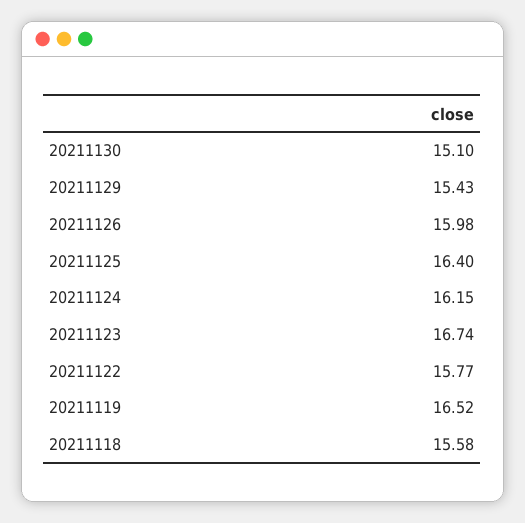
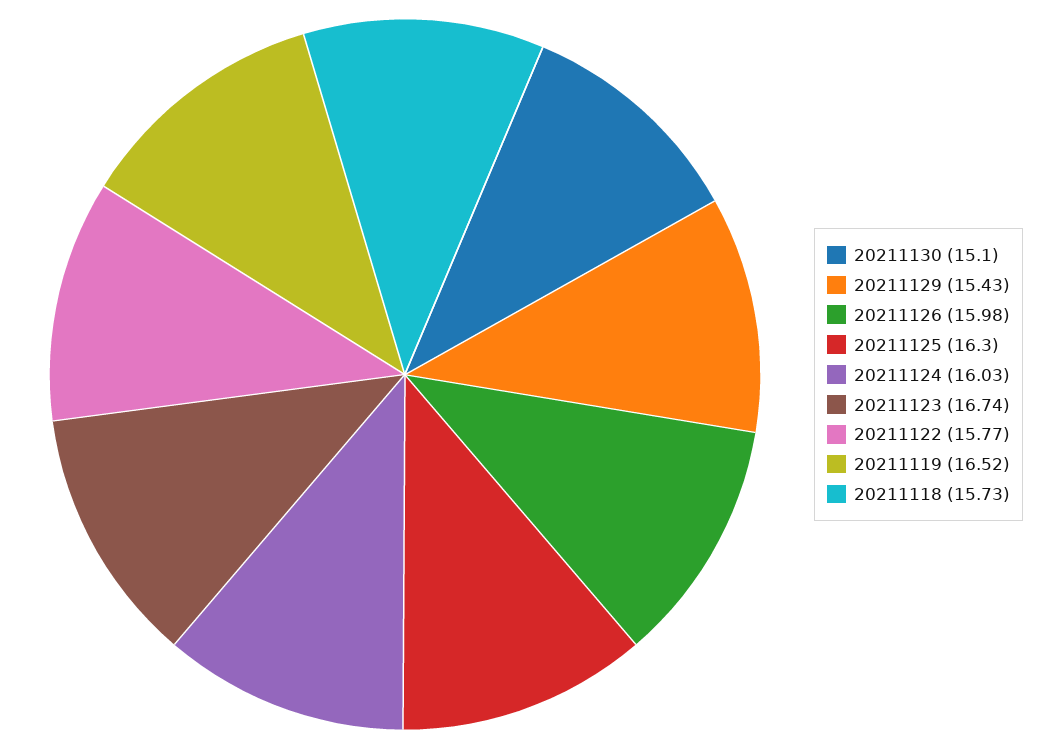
  {
    "20211130": 15.1,
    "20211129": 15.43,
    "20211126": 15.98,
-   "20211125": 16.4,
+   "20211125": 16.3,
-   "20211124": 16.15,
+   "20211124": 16.03,
    "20211123": 16.74,
    "20211122": 15.77,
    "20211119": 16.52,
-   "20211118": 15.58
+   "20211118": 15.73
  }

